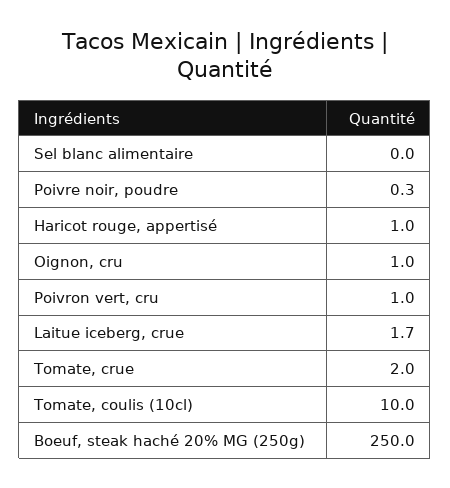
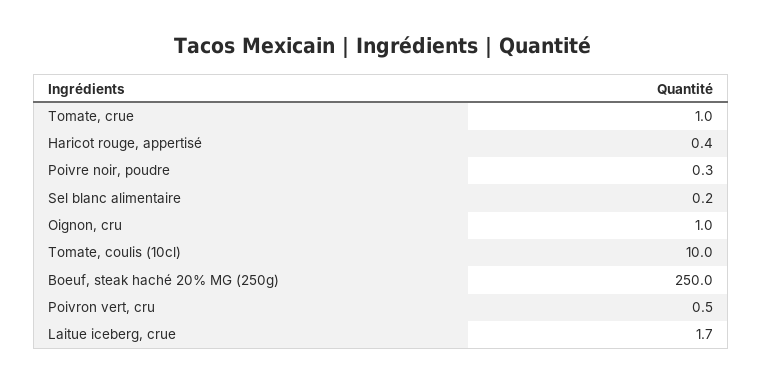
  {
-   "Sel blanc alimentaire": 0,
+   "Sel blanc alimentaire": 0.2,
    "Poivre noir, poudre": 0.3,
-   "Haricot rouge, appertisé": 1,
+   "Haricot rouge, appertisé": 0.4,
    "Oignon, cru": 1,
-   "Poivron vert, cru": 1,
+   "Poivron vert, cru": 0.5,
    "Laitue iceberg, crue": 1.7,
-   "Tomate, crue": 2,
+   "Tomate, crue": 1,
    "Tomate, coulis (10cl)": 10,
    "Boeuf, steak haché 20% MG (250g)": 250
  }

